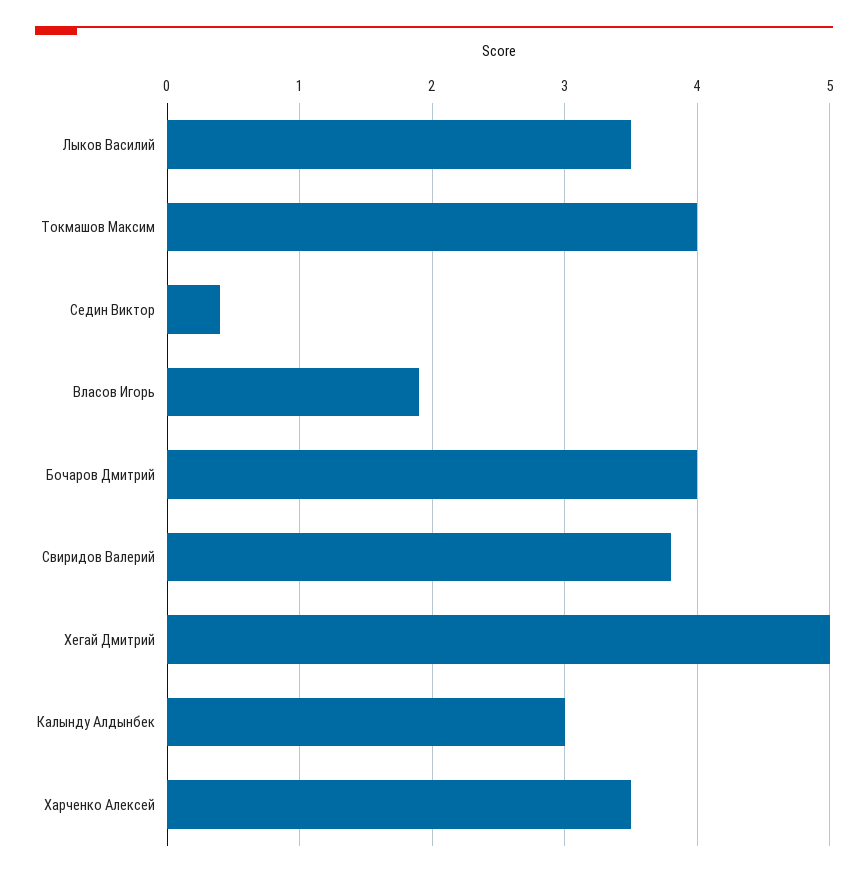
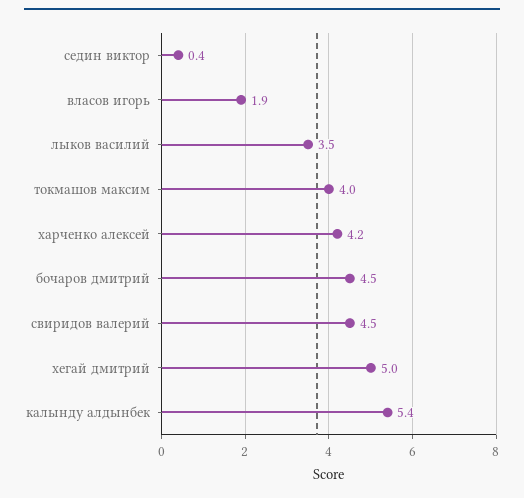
  {
    "Лыков Василий": 3.5,
    "Токмашов Максим": 4,
    "Седин Виктор": 0.4,
    "Власов Игорь": 1.9,
-   "Бочаров Дмитрий": 4,
+   "Бочаров Дмитрий": 4.5,
-   "Свиридов Валерий": 3.8,
+   "Свиридов Валерий": 4.5,
    "Хегай Дмитрий": 5,
-   "Калынду Алдынбек": 3,
+   "Калынду Алдынбек": 5.4,
-   "Харченко Алексей": 3.5
+   "Харченко Алексей": 4.2
  }

